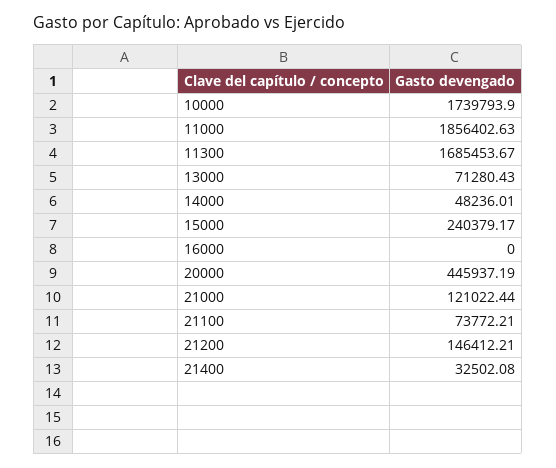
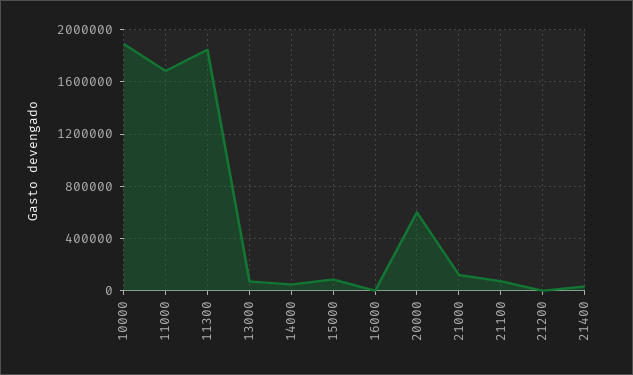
  {
-   "10000": 1739793.9,
+   "10000": 1900000,
-   "11000": 1856402.63,
+   "11000": 1700000,
-   "11300": 1685453.67,
+   "11300": 1850000,
    "13000": 71280.43,
    "14000": 48236.01,
-   "15000": 240379.17,
+   "15000": 100000,
    "16000": 0,
-   "20000": 445937.19,
+   "20000": 600000,
    "21000": 121022.44,
    "21100": 73772.21,
-   "21200": 146412.21,
+   "21200": 0,
    "21400": 32502.08
  }

